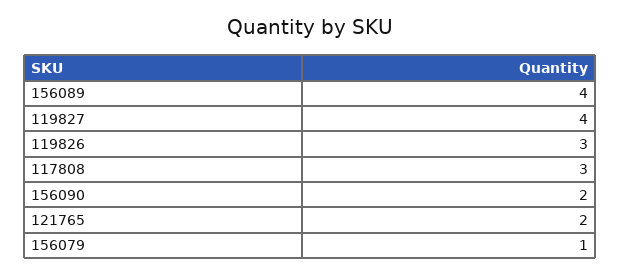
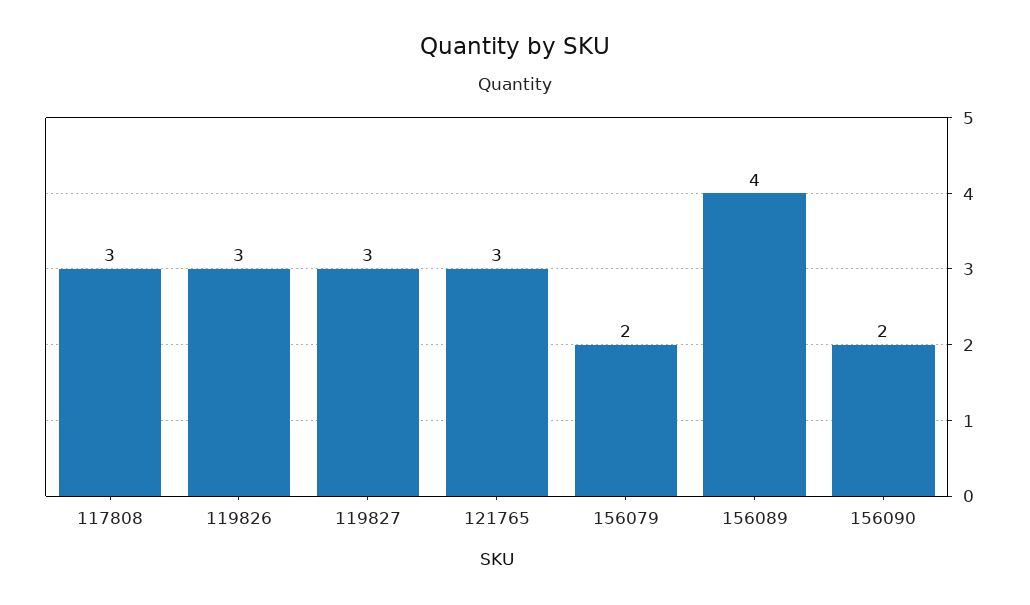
  {
    "156089": 4,
-   "119827": 4,
+   "119827": 3,
    "119826": 3,
    "117808": 3,
    "156090": 2,
-   "121765": 2,
+   "121765": 3,
-   "156079": 1
+   "156079": 2
  }

